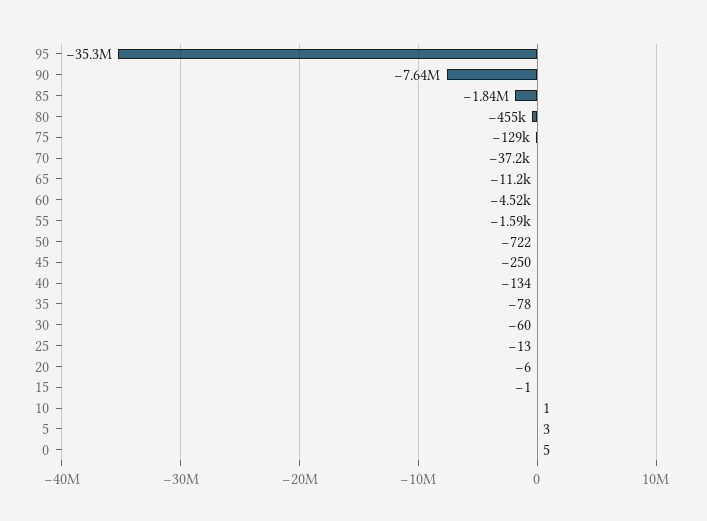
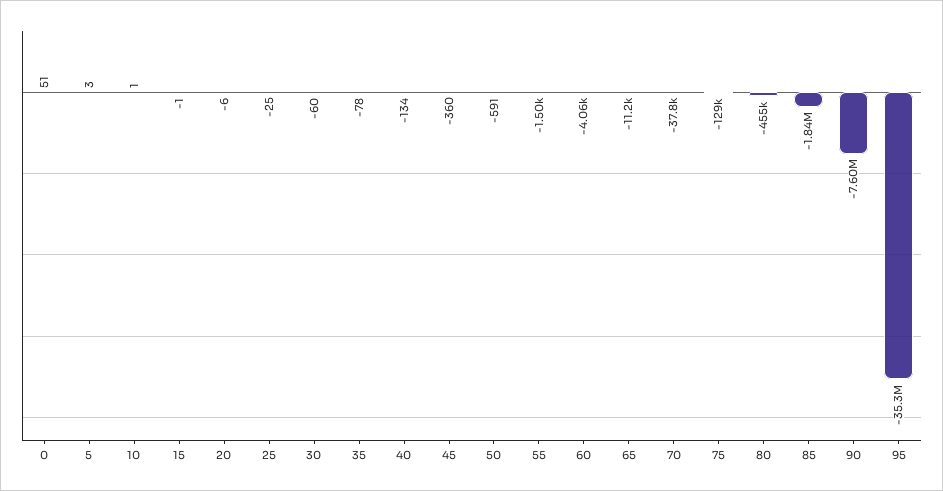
  {
    "95": -35300000,
-   "90": -7640000,
+   "90": -7600000,
    "85": -1840000,
    "80": -455000,
    "75": -129000,
-   "70": -37200,
+   "70": -37800,
    "65": -11200,
-   "60": -4520,
+   "60": -4060,
-   "55": -1590,
+   "55": -1500,
-   "50": -722,
+   "50": -591,
-   "45": -250,
+   "45": -360,
    "40": -134,
    "35": -78,
    "30": -60,
-   "25": -13,
+   "25": -25,
    "20": -6,
    "15": -1,
    "10": 1,
    "5": 3,
-   "0": 5
+   "0": 51
  }

